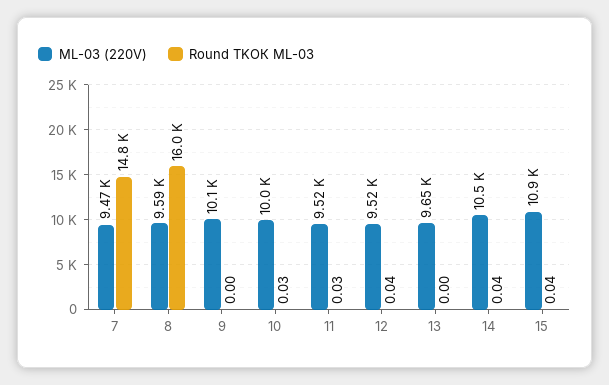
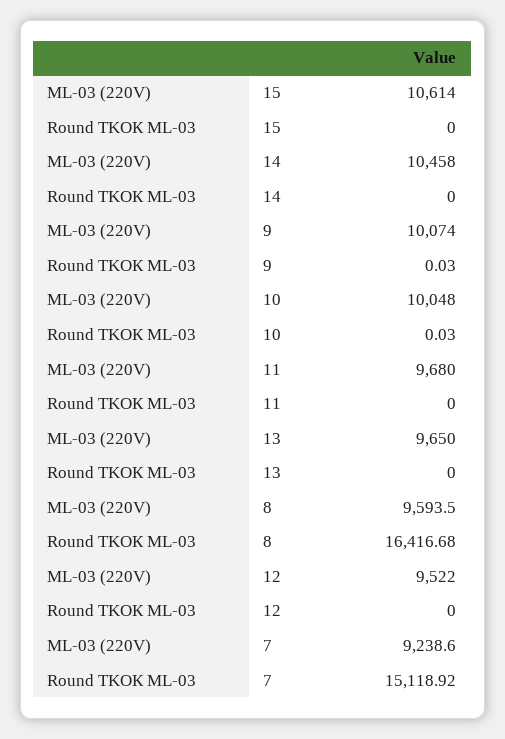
  {
    "ML-03 (220V)": {
-     "7": 9470,
+     "7": 9238.6,
      "8": 9593.5,
      "9": 10074,
      "10": 10048,
-     "11": 9520,
+     "11": 9680,
      "12": 9522,
      "13": 9650,
      "14": 10458,
-     "15": 10900
+     "15": 10614
    },
    "Round TKОК ML-03": {
-     "7": 14800,
+     "7": 15118.92,
-     "8": 16000,
+     "8": 16416.68,
-     "9": 0,
+     "9": 0.03,
      "10": 0.03,
-     "11": 0.03,
+     "11": 0,
-     "12": 0.04,
+     "12": 0,
      "13": 0,
-     "14": 0.04,
+     "14": 0,
-     "15": 0.04
+     "15": 0
    }
  }

